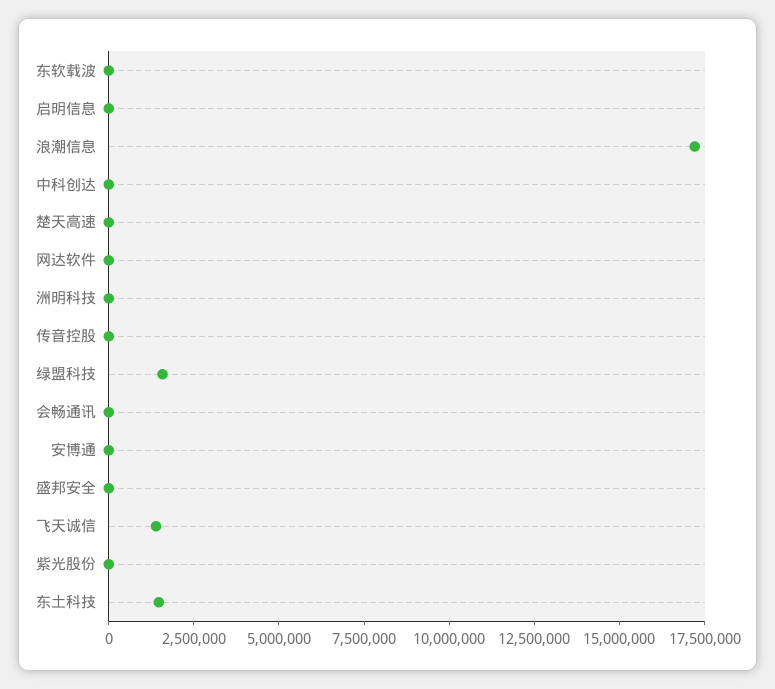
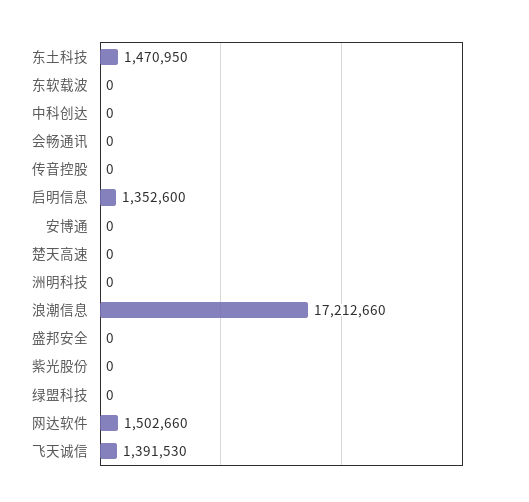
  {
    "东软载波": 0,
-   "启明信息": 0,
+   "启明信息": 1352600,
    "浪潮信息": 17212660,
    "中科创达": 0,
    "楚天高速": 0,
-   "网达软件": 0,
+   "网达软件": 1502660,
    "洲明科技": 0,
    "传音控股": 0,
-   "绿盟科技": 1500000,
+   "绿盟科技": 0,
    "会畅通讯": 0,
    "安博通": 0,
    "盛邦安全": 0,
    "飞天诚信": 1391530,
    "紫光股份": 0,
    "东土科技": 1470950
  }

